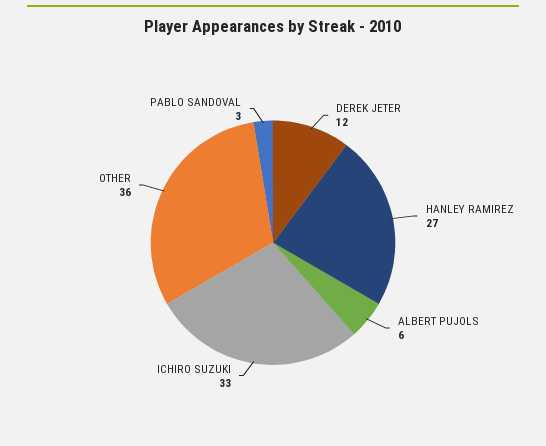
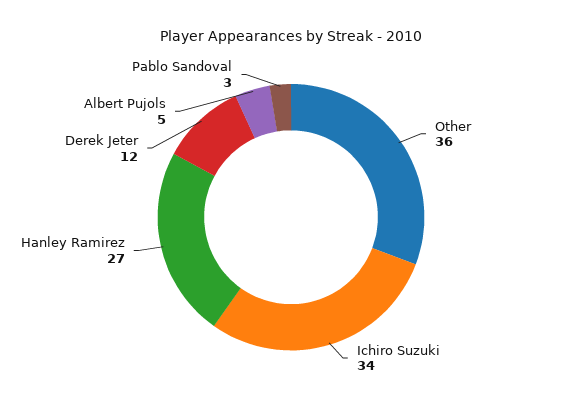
  {
    "DEREK JETER": 12,
    "HANLEY RAMIREZ": 27,
-   "ALBERT PUJOLS": 6,
+   "ALBERT PUJOLS": 5,
-   "ICHIRO SUZUKI": 33,
+   "ICHIRO SUZUKI": 34,
    "OTHER": 36,
    "PABLO SANDOVAL": 3
  }

